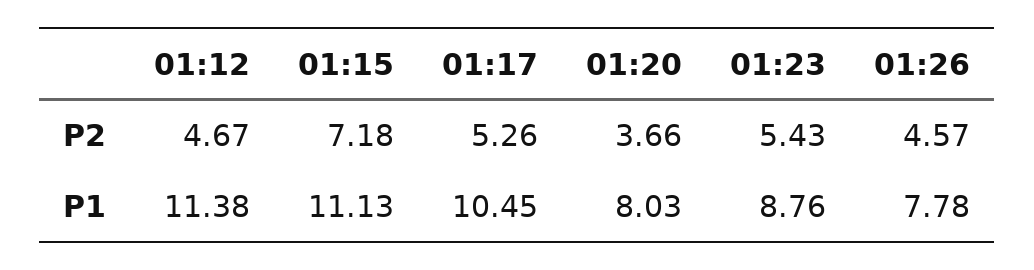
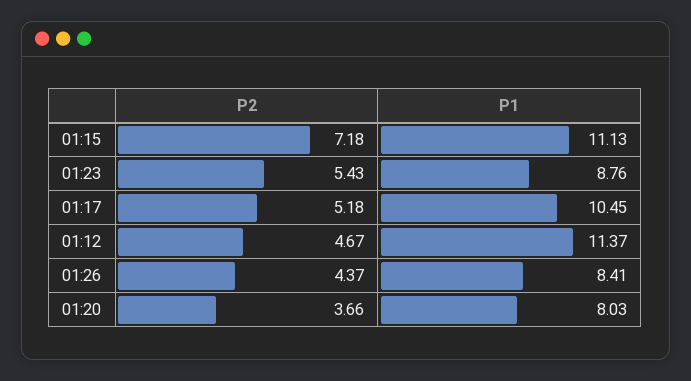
  {
    "01:12": {
      "P2": 4.67,
-     "P1": 11.38
+     "P1": 11.37
    },
    "01:15": {
      "P2": 7.18,
      "P1": 11.13
    },
    "01:17": {
-     "P2": 5.26,
+     "P2": 5.18,
      "P1": 10.45
    },
    "01:20": {
      "P2": 3.66,
      "P1": 8.03
    },
    "01:23": {
      "P2": 5.43,
      "P1": 8.76
    },
    "01:26": {
-     "P2": 4.57,
+     "P2": 4.37,
-     "P1": 7.78
+     "P1": 8.41
    }
  }

